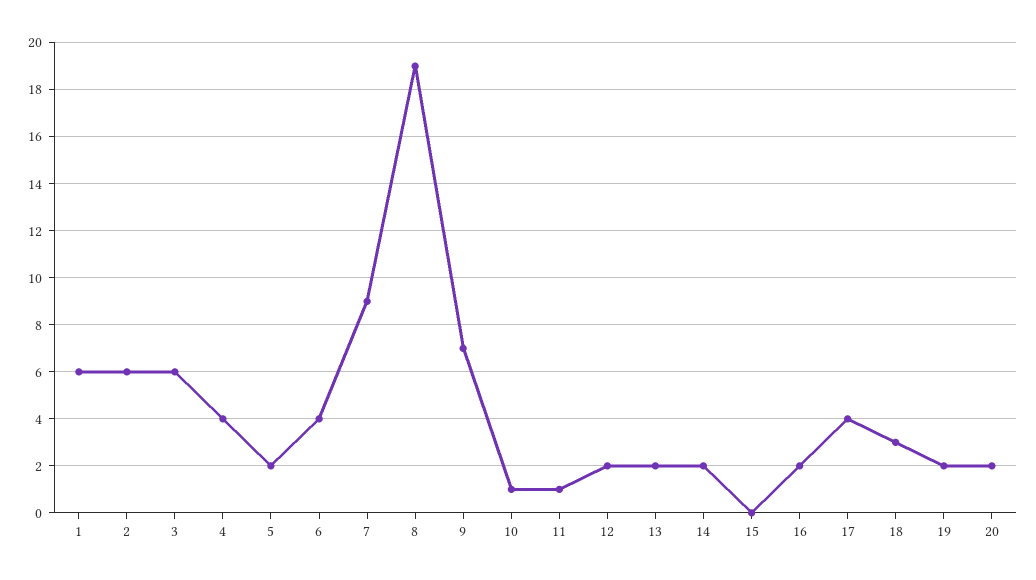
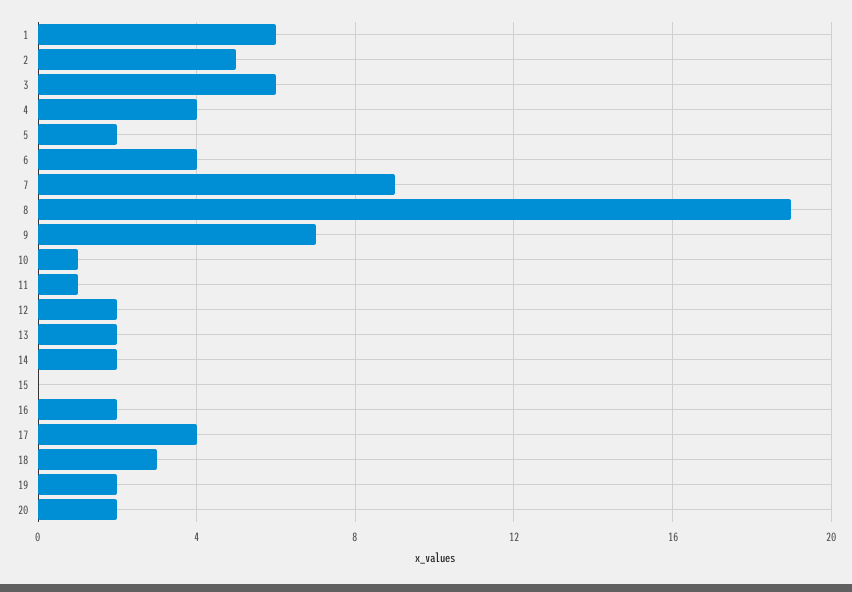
  {
    "1": 6,
-   "2": 6,
+   "2": 5,
    "3": 6,
    "4": 4,
    "5": 2,
    "6": 4,
    "7": 9,
    "8": 19,
    "9": 7,
    "10": 1,
    "11": 1,
    "12": 2,
    "13": 2,
    "14": 2,
    "15": 0,
    "16": 2,
    "17": 4,
    "18": 3,
    "19": 2,
    "20": 2
  }

